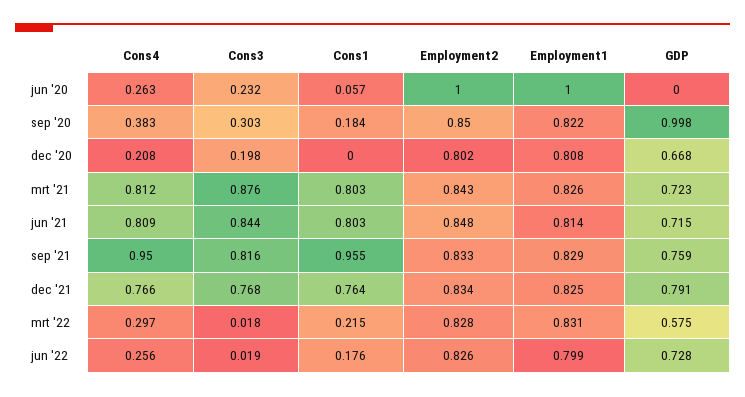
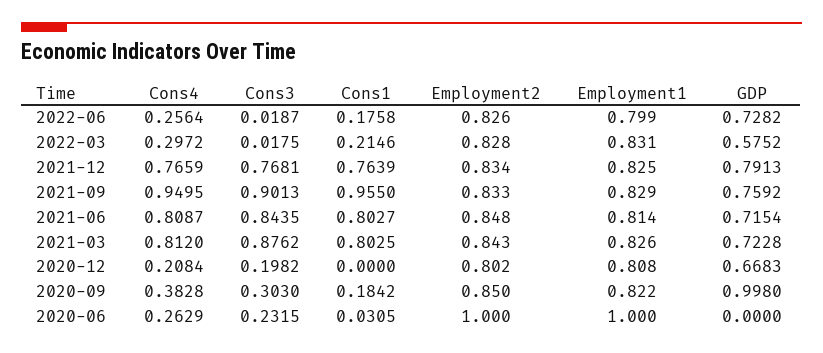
  {
    "Cons4": {
      "jun '20": 0.2629,
      "sep '20": 0.3828,
      "dec '20": 0.2084,
      "mrt '21": 0.812,
      "jun '21": 0.8087,
      "sep '21": 0.9495,
      "dec '21": 0.7659,
      "mrt '22": 0.2972,
      "jun '22": 0.2564
    },
    "Cons3": {
      "jun '20": 0.2315,
      "sep '20": 0.303,
      "dec '20": 0.1982,
      "mrt '21": 0.8762,
      "jun '21": 0.8435,
-     "sep '21": 0.816,
+     "sep '21": 0.9013,
      "dec '21": 0.7681,
      "mrt '22": 0.0175,
      "jun '22": 0.0187
    },
    "Cons1": {
-     "jun '20": 0.057,
+     "jun '20": 0.0305,
      "sep '20": 0.1842,
      "dec '20": 0,
      "mrt '21": 0.8025,
      "jun '21": 0.8027,
      "sep '21": 0.955,
      "dec '21": 0.7639,
      "mrt '22": 0.2146,
      "jun '22": 0.1758
    },
    "Employment2": {
      "jun '20": 1,
      "sep '20": 0.85,
      "dec '20": 0.802,
      "mrt '21": 0.843,
      "jun '21": 0.848,
      "sep '21": 0.833,
      "dec '21": 0.834,
      "mrt '22": 0.828,
      "jun '22": 0.826
    },
    "Employment1": {
      "jun '20": 1,
      "sep '20": 0.822,
      "dec '20": 0.808,
      "mrt '21": 0.826,
      "jun '21": 0.814,
      "sep '21": 0.829,
      "dec '21": 0.825,
      "mrt '22": 0.831,
      "jun '22": 0.799
    },
    "GDP": {
      "jun '20": 0,
      "sep '20": 0.998,
      "dec '20": 0.6683,
      "mrt '21": 0.7228,
      "jun '21": 0.7154,
      "sep '21": 0.7592,
      "dec '21": 0.7913,
      "mrt '22": 0.5752,
      "jun '22": 0.7282
    }
  }

